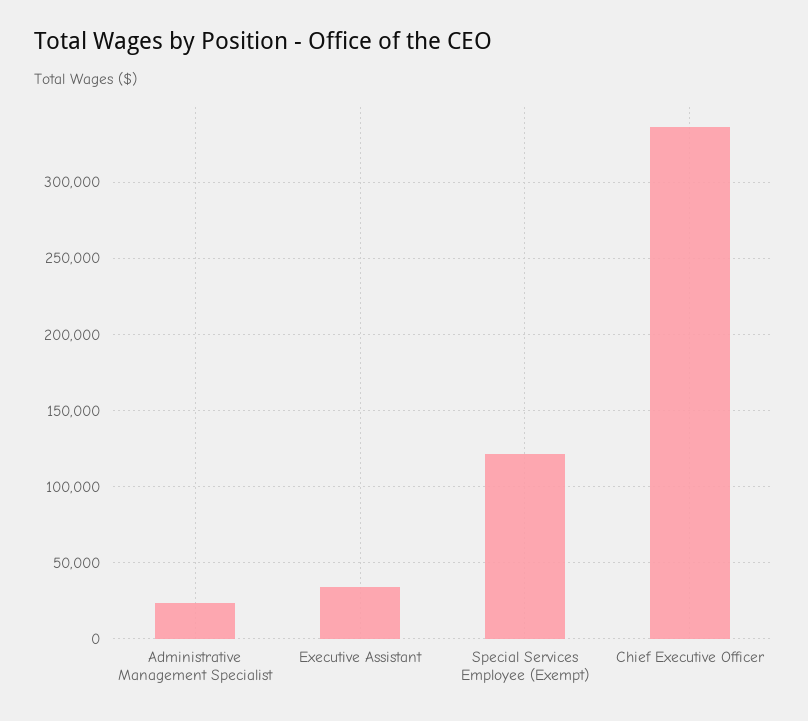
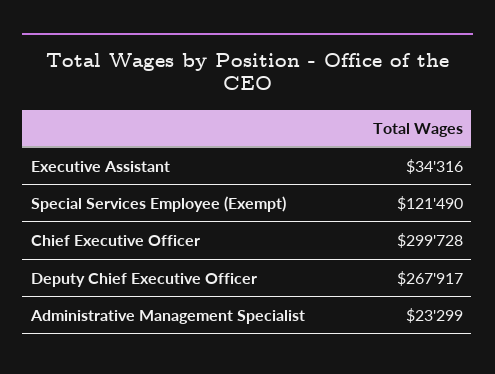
  {
    "Administrative Management Specialist": 23299,
    "Executive Assistant": 34316,
    "Special Services Employee (Exempt)": 121490,
-   "Chief Executive Officer": 335000
+   "Chief Executive Officer": 299728,
+   "Deputy Chief Executive Officer": 267917
  }

